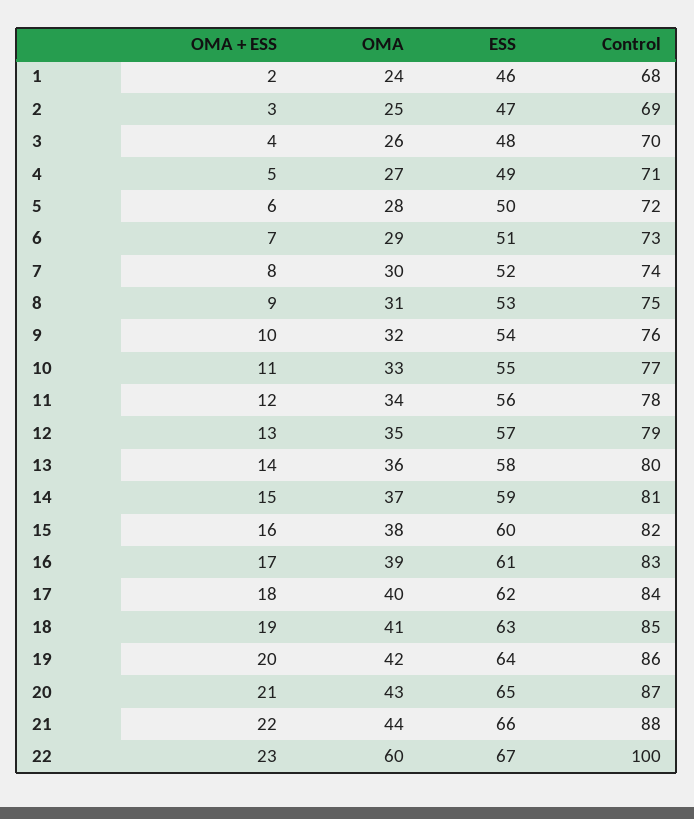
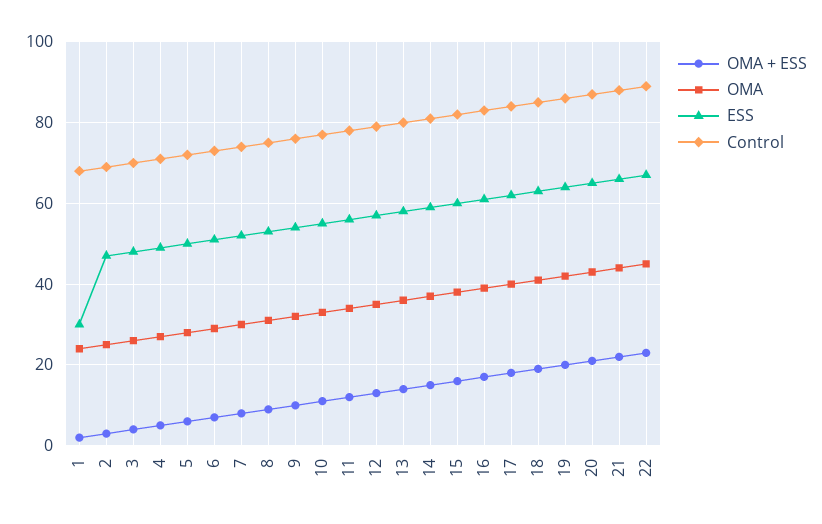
  {
    "OMA + ESS": {
      "1": 2,
      "2": 3,
      "3": 4,
      "4": 5,
      "5": 6,
      "6": 7,
      "7": 8,
      "8": 9,
      "9": 10,
      "10": 11,
      "11": 12,
      "12": 13,
      "13": 14,
      "14": 15,
      "15": 16,
      "16": 17,
      "17": 18,
      "18": 19,
      "19": 20,
      "20": 21,
      "21": 22,
      "22": 23
    },
    "OMA": {
      "1": 24,
      "2": 25,
      "3": 26,
      "4": 27,
      "5": 28,
      "6": 29,
      "7": 30,
      "8": 31,
      "9": 32,
      "10": 33,
      "11": 34,
      "12": 35,
      "13": 36,
      "14": 37,
      "15": 38,
      "16": 39,
      "17": 40,
      "18": 41,
      "19": 42,
      "20": 43,
      "21": 44,
-     "22": 60
+     "22": 45
    },
    "ESS": {
-     "1": 46,
+     "1": 30,
      "2": 47,
      "3": 48,
      "4": 49,
      "5": 50,
      "6": 51,
      "7": 52,
      "8": 53,
      "9": 54,
      "10": 55,
      "11": 56,
      "12": 57,
      "13": 58,
      "14": 59,
      "15": 60,
      "16": 61,
      "17": 62,
      "18": 63,
      "19": 64,
      "20": 65,
      "21": 66,
      "22": 67
    },
    "Control": {
      "1": 68,
      "2": 69,
      "3": 70,
      "4": 71,
      "5": 72,
      "6": 73,
      "7": 74,
      "8": 75,
      "9": 76,
      "10": 77,
      "11": 78,
      "12": 79,
      "13": 80,
      "14": 81,
      "15": 82,
      "16": 83,
      "17": 84,
      "18": 85,
      "19": 86,
      "20": 87,
      "21": 88,
-     "22": 100
+     "22": 90
    }
  }

